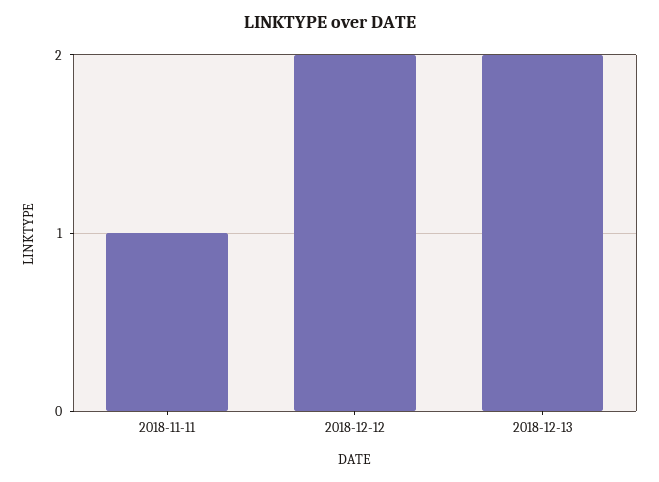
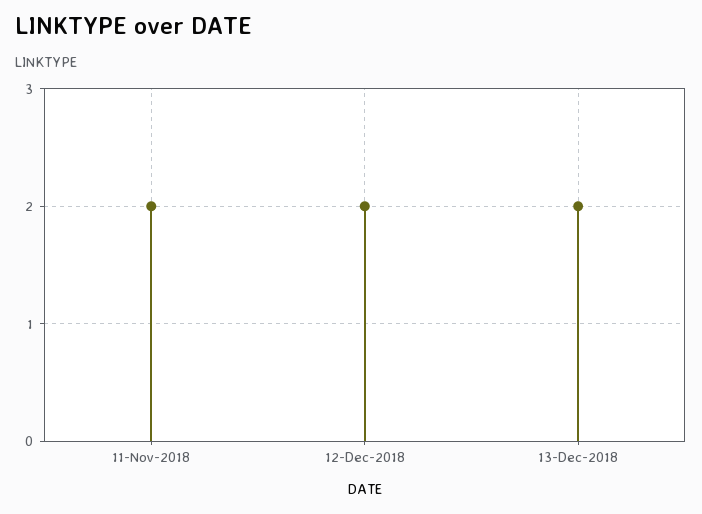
  {
-   "2018-11-11": 1,
+   "2018-11-11": 2,
    "2018-12-12": 2,
    "2018-12-13": 2
  }

